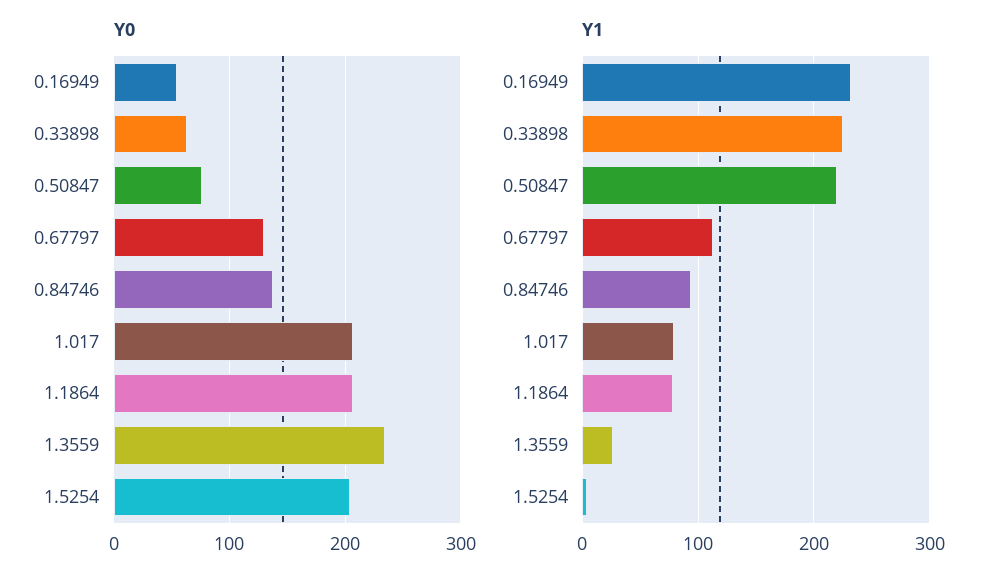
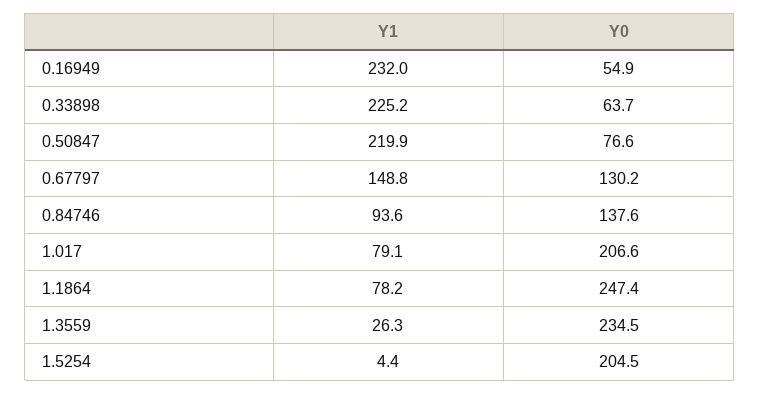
  {
    "Y0": {
      "0.16949": 54.9,
      "0.33898": 63.7,
      "0.50847": 76.6,
      "0.67797": 130.2,
      "0.84746": 137.6,
      "1.017": 206.6,
-     "1.1864": 210,
+     "1.1864": 247.4,
      "1.3559": 234.5,
      "1.5254": 204.5
    },
    "Y1": {
      "0.16949": 232,
      "0.33898": 225.2,
      "0.50847": 219.9,
-     "0.67797": 110,
+     "0.67797": 148.8,
      "0.84746": 93.6,
      "1.017": 79.1,
      "1.1864": 78.2,
      "1.3559": 26.3,
      "1.5254": 4.4
    }
  }

